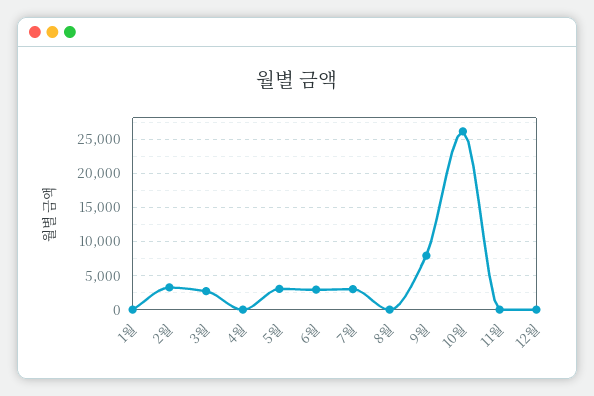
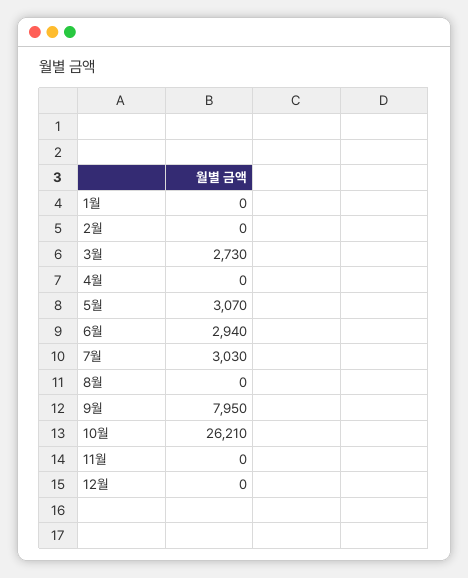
  {
    "1월": 0,
-   "2월": 3000,
+   "2월": 0,
    "3월": 2730,
    "4월": 0,
    "5월": 3070,
    "6월": 2940,
    "7월": 3030,
    "8월": 0,
    "9월": 7950,
    "10월": 26210,
    "11월": 0,
    "12월": 0
  }

